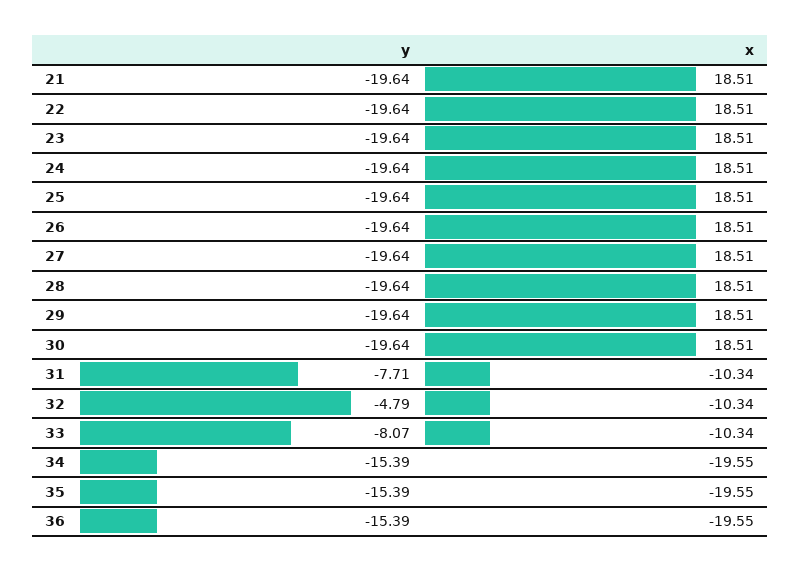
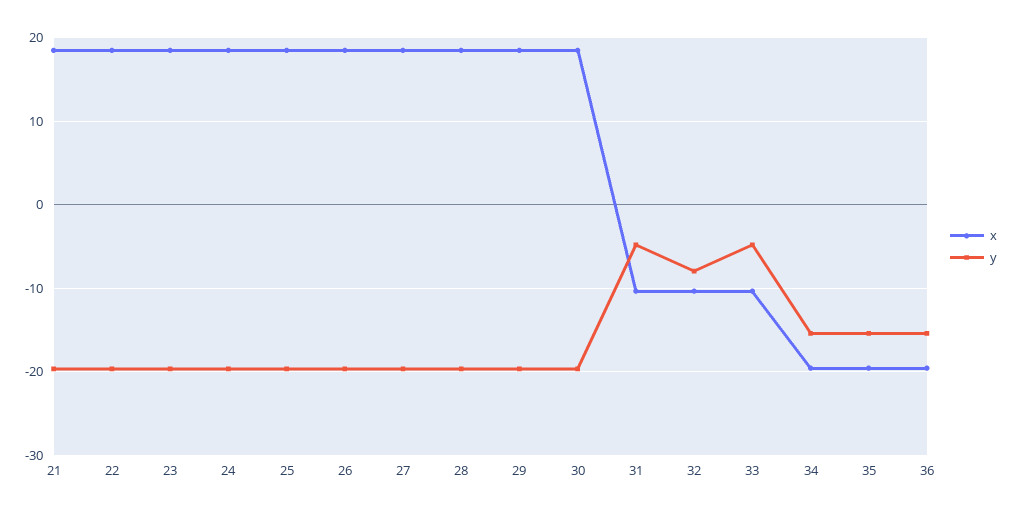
  {
    "y": {
      "21": -19.64,
      "22": -19.64,
      "23": -19.64,
      "24": -19.64,
      "25": -19.64,
      "26": -19.64,
      "27": -19.64,
      "28": -19.64,
      "29": -19.64,
      "30": -19.64,
-     "31": -7.71,
+     "31": -5,
-     "32": -4.79,
+     "32": -8,
-     "33": -8.07,
+     "33": -5,
      "34": -15.39,
      "35": -15.39,
      "36": -15.39
    },
    "x": {
      "21": 18.51,
      "22": 18.51,
      "23": 18.51,
      "24": 18.51,
      "25": 18.51,
      "26": 18.51,
      "27": 18.51,
      "28": 18.51,
      "29": 18.51,
      "30": 18.51,
      "31": -10.34,
      "32": -10.34,
      "33": -10.34,
      "34": -19.55,
      "35": -19.55,
      "36": -19.55
    }
  }

